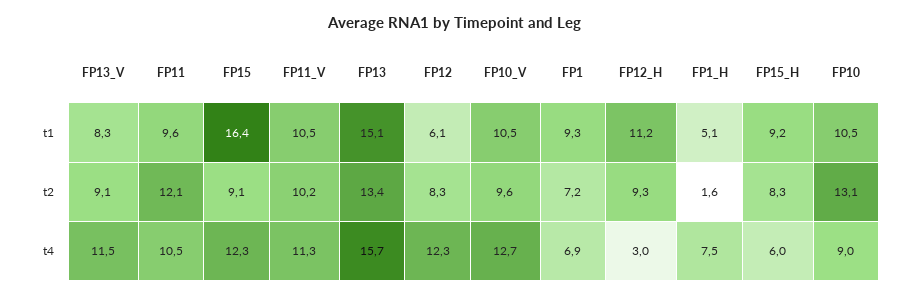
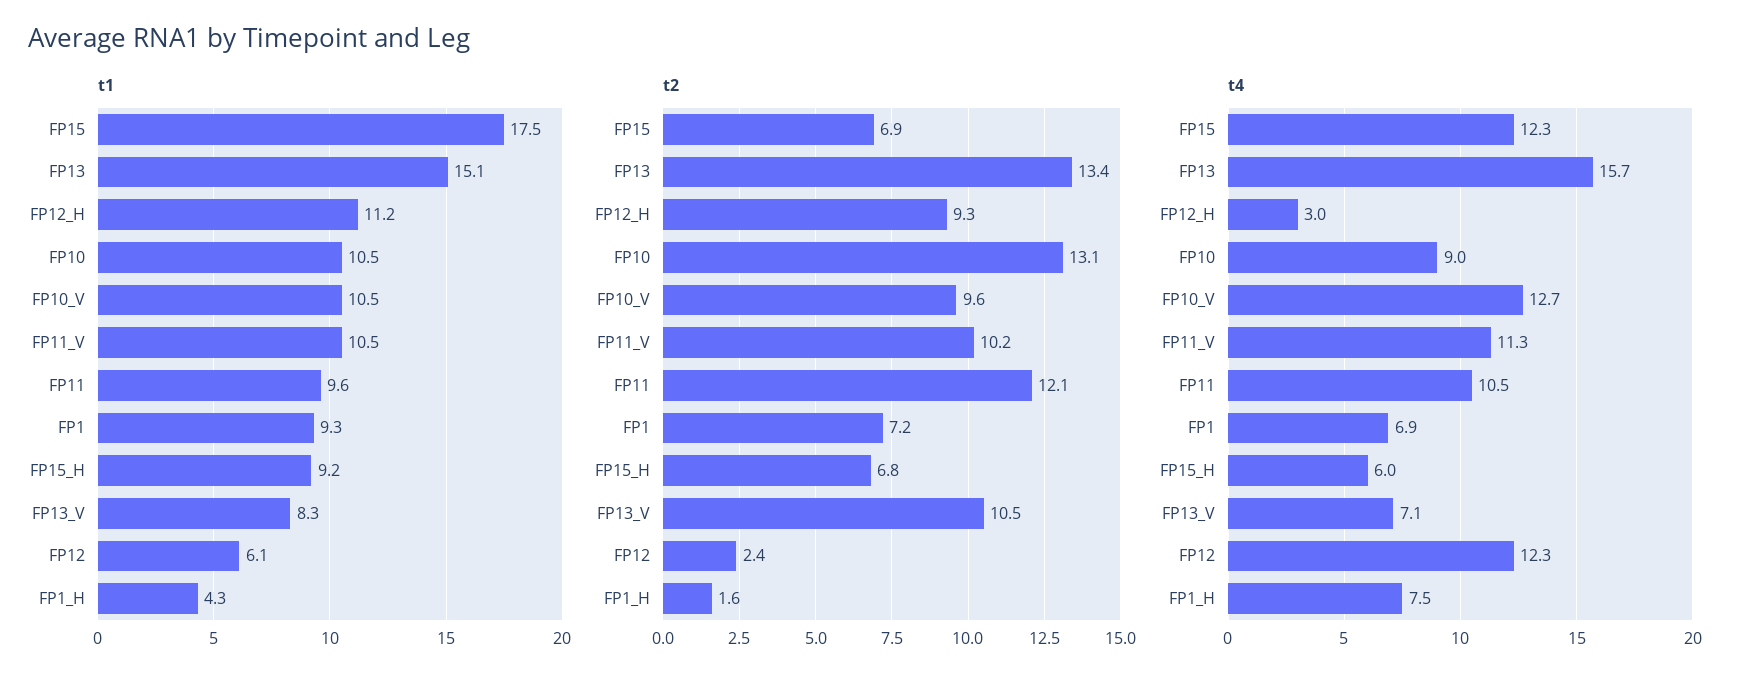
  {
    "t1": {
      "FP13_V": 8.3,
      "FP11": 9.6,
-     "FP15": 16.4,
+     "FP15": 17.5,
      "FP11_V": 10.5,
      "FP13": 15.1,
      "FP12": 6.1,
      "FP10_V": 10.5,
      "FP1": 9.3,
      "FP12_H": 11.2,
-     "FP1_H": 5.1,
+     "FP1_H": 4.3,
      "FP15_H": 9.2,
      "FP10": 10.5
    },
    "t2": {
-     "FP13_V": 9.1,
+     "FP13_V": 10.5,
      "FP11": 12.1,
-     "FP15": 9.1,
+     "FP15": 6.9,
      "FP11_V": 10.2,
      "FP13": 13.4,
-     "FP12": 8.3,
+     "FP12": 2.4,
      "FP10_V": 9.6,
      "FP1": 7.2,
      "FP12_H": 9.3,
      "FP1_H": 1.6,
-     "FP15_H": 8.3,
+     "FP15_H": 6.8,
      "FP10": 13.1
    },
    "t4": {
-     "FP13_V": 11.5,
+     "FP13_V": 7.1,
      "FP11": 10.5,
      "FP15": 12.3,
      "FP11_V": 11.3,
      "FP13": 15.7,
      "FP12": 12.3,
      "FP10_V": 12.7,
      "FP1": 6.9,
      "FP12_H": 3,
      "FP1_H": 7.5,
      "FP15_H": 6,
      "FP10": 9
    }
  }

